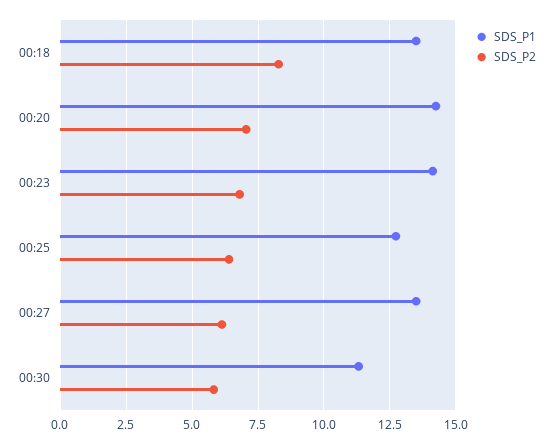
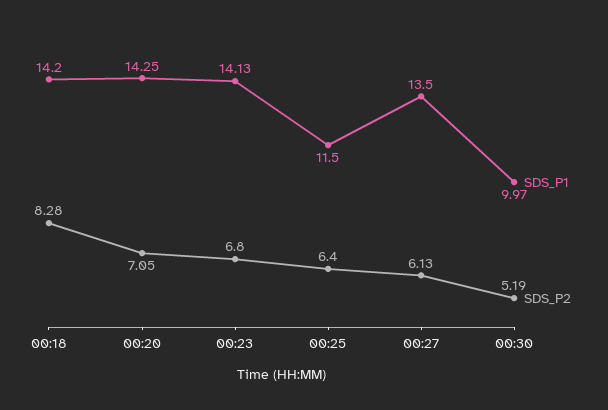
  {
    "SDS_P1": {
-     "00:18": 13.5,
+     "00:18": 14.2,
      "00:20": 14.25,
      "00:23": 14.13,
-     "00:25": 12.75,
+     "00:25": 11.5,
      "00:27": 13.5,
-     "00:30": 11.25
+     "00:30": 9.97
    },
    "SDS_P2": {
      "00:18": 8.28,
      "00:20": 7.05,
      "00:23": 6.8,
      "00:25": 6.4,
      "00:27": 6.13,
-     "00:30": 5.75
+     "00:30": 5.19
    }
  }

